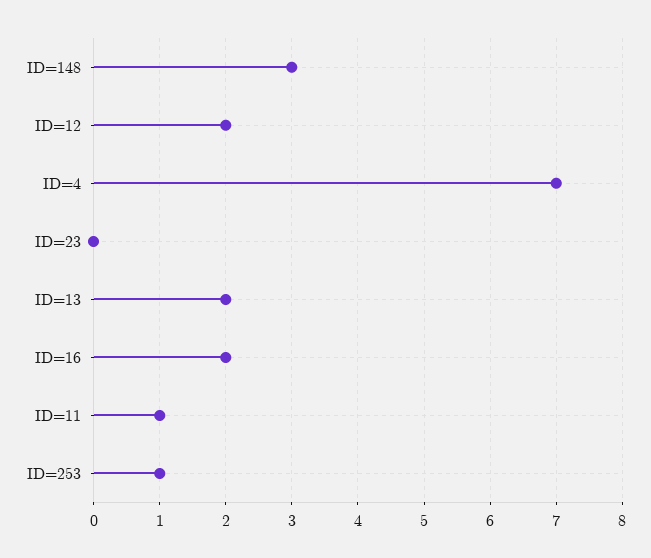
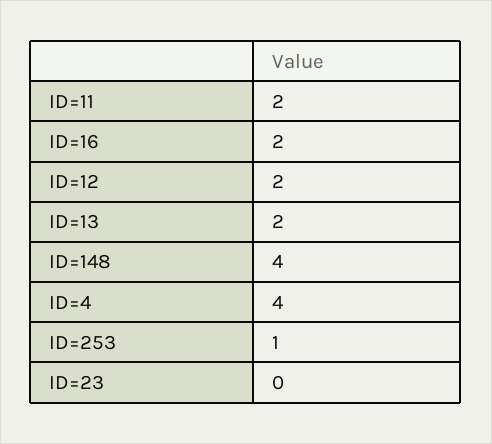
  {
-   "ID=148": 3,
+   "ID=148": 4,
    "ID=12": 2,
-   "ID=4": 7,
+   "ID=4": 4,
    "ID=23": 0,
    "ID=13": 2,
    "ID=16": 2,
-   "ID=11": 1,
+   "ID=11": 2,
    "ID=253": 1
  }

